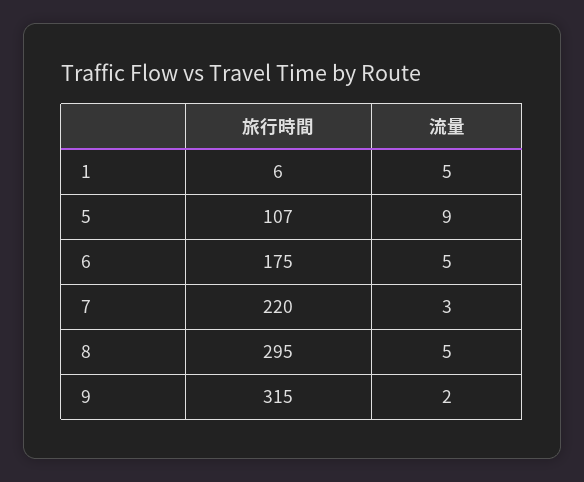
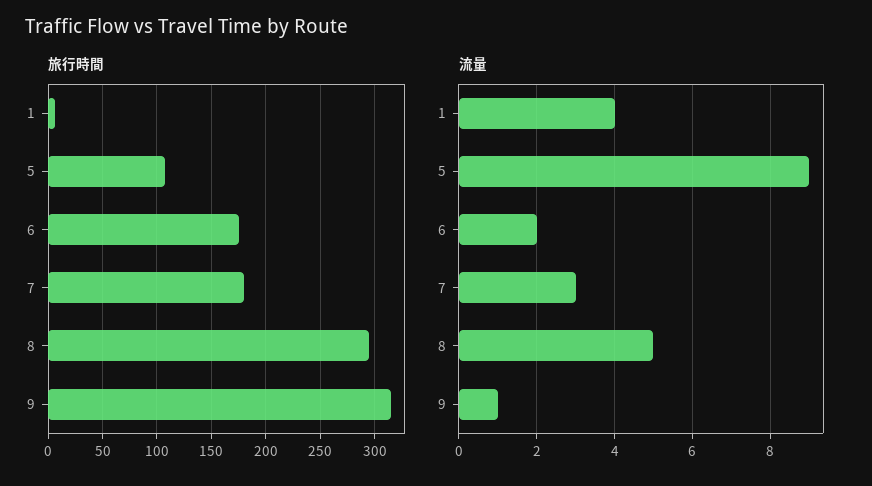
  {
    "旅行時間": {
      "1": 6,
      "5": 107,
      "6": 175,
-     "7": 220,
+     "7": 180,
      "8": 295,
      "9": 315
    },
    "流量": {
-     "1": 5,
+     "1": 4,
      "5": 9,
-     "6": 5,
+     "6": 2,
      "7": 3,
      "8": 5,
-     "9": 2
+     "9": 1
    }
  }

